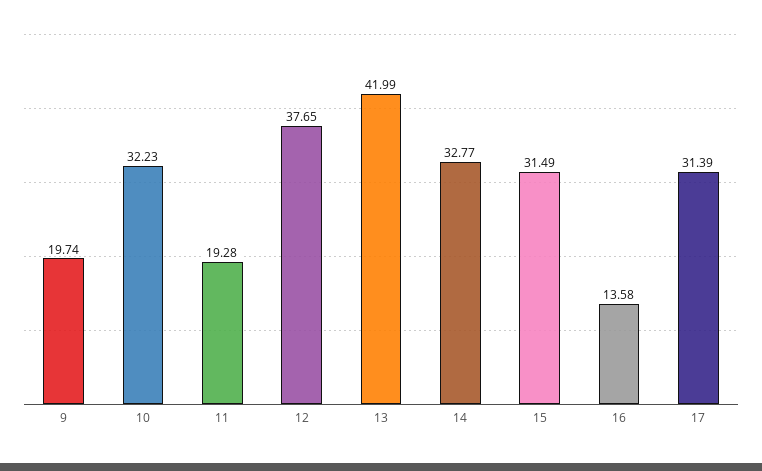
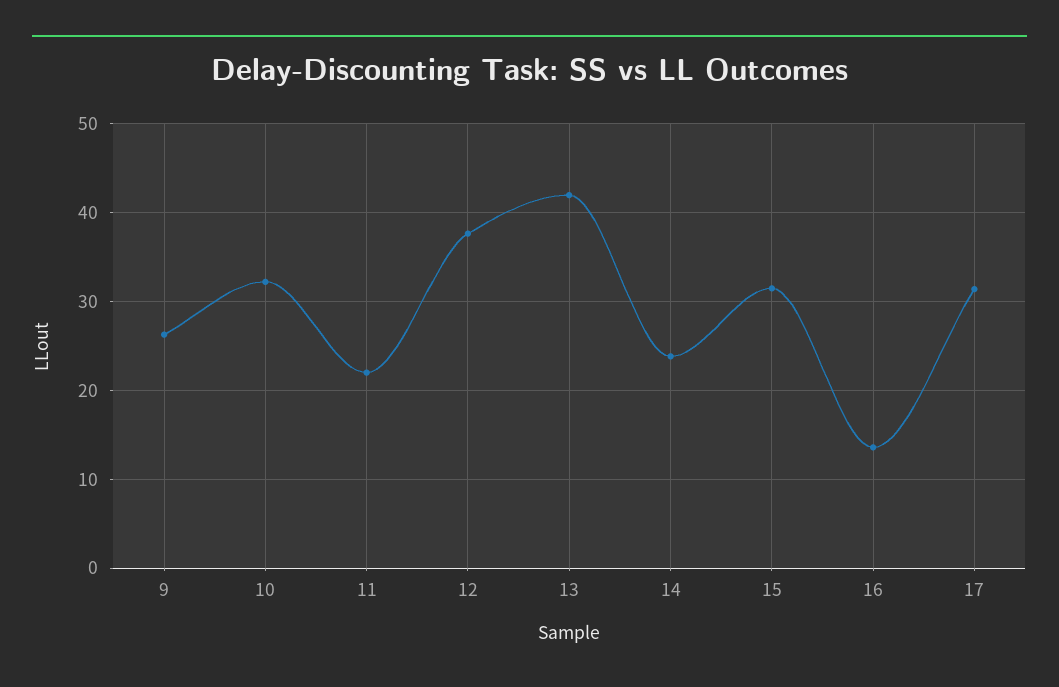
  {
-   "9": 19.74,
+   "9": 26,
    "10": 32.23,
-   "11": 19.28,
+   "11": 22,
    "12": 37.65,
    "13": 41.99,
-   "14": 32.77,
+   "14": 24,
    "15": 31.49,
    "16": 13.58,
    "17": 31.39
  }

